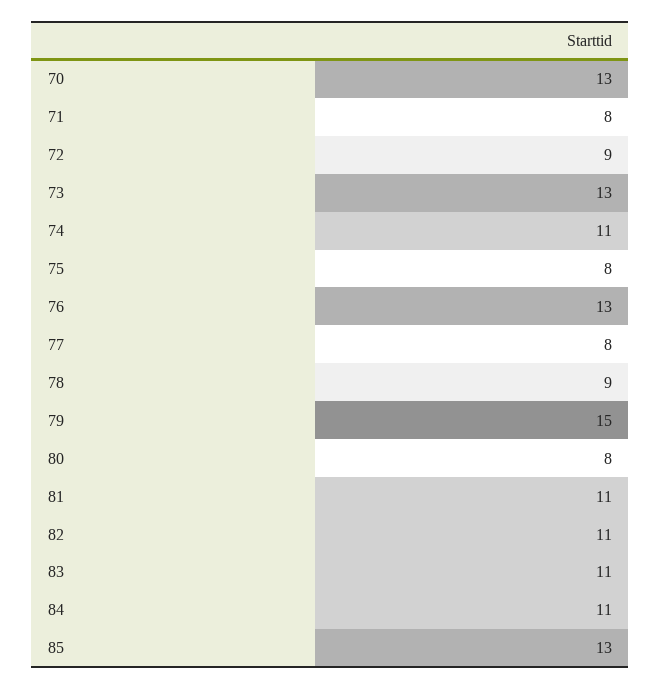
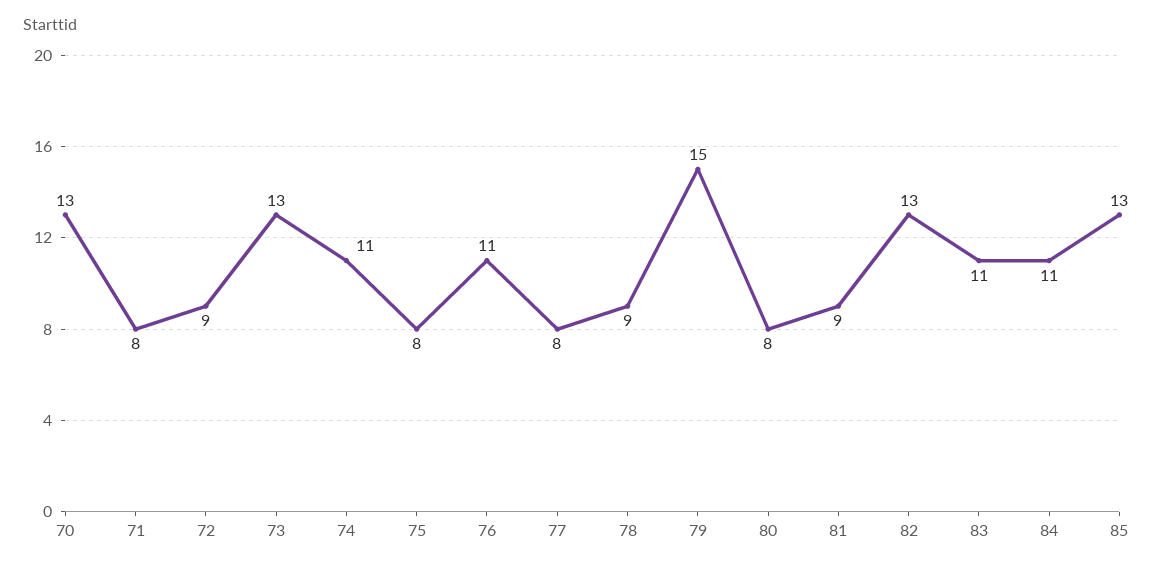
  {
    "70": 13,
    "71": 8,
    "72": 9,
    "73": 13,
    "74": 11,
    "75": 8,
-   "76": 13,
+   "76": 11,
    "77": 8,
    "78": 9,
    "79": 15,
    "80": 8,
-   "81": 11,
+   "81": 9,
-   "82": 11,
+   "82": 13,
    "83": 11,
    "84": 11,
    "85": 13
  }

